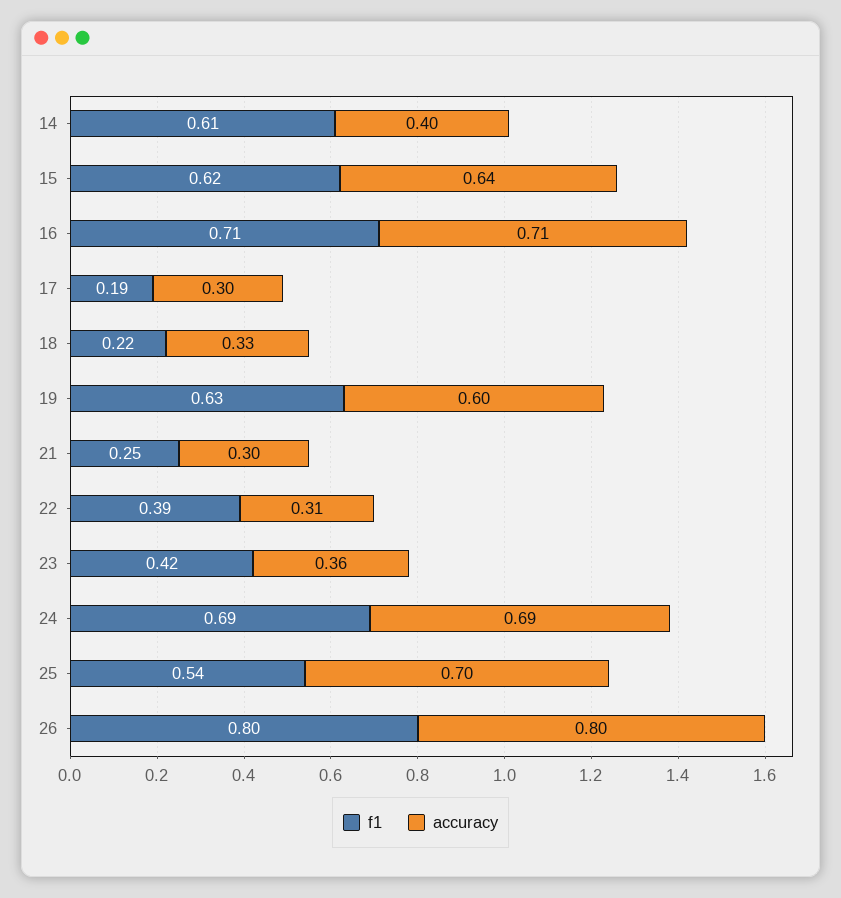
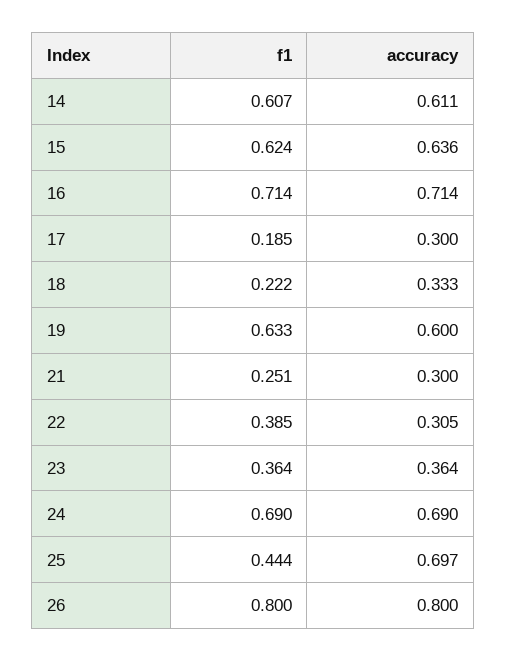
  {
    "f1": {
      "14": 0.607,
      "15": 0.624,
      "16": 0.714,
      "17": 0.185,
      "18": 0.222,
      "19": 0.633,
      "21": 0.251,
      "22": 0.385,
-     "23": 0.42,
+     "23": 0.364,
      "24": 0.69,
-     "25": 0.54,
+     "25": 0.444,
      "26": 0.8
    },
    "accuracy": {
-     "14": 0.4,
+     "14": 0.611,
      "15": 0.636,
      "16": 0.714,
      "17": 0.3,
      "18": 0.333,
      "19": 0.6,
      "21": 0.3,
      "22": 0.305,
      "23": 0.364,
      "24": 0.69,
      "25": 0.697,
      "26": 0.8
    }
  }

